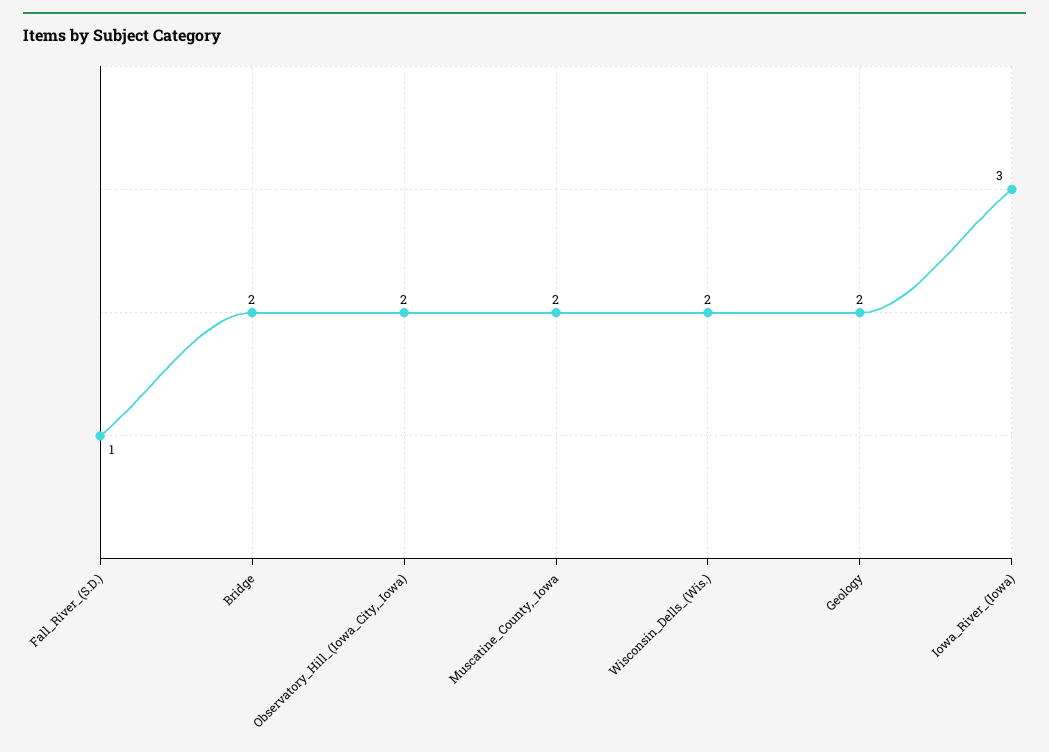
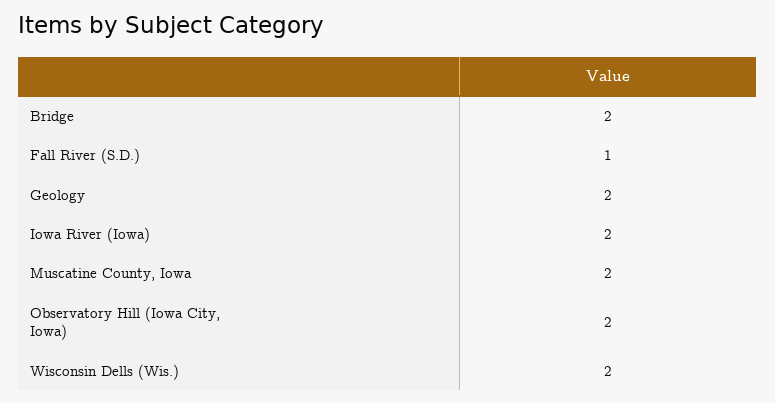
  {
    "Fall_River_(S.D.)": 1,
    "Bridge": 2,
    "Observatory_Hill_(Iowa_City,_Iowa)": 2,
    "Muscatine_County,_Iowa": 2,
    "Wisconsin_Dells_(Wis.)": 2,
    "Geology": 2,
-   "Iowa_River_(Iowa)": 3
+   "Iowa_River_(Iowa)": 2
  }

